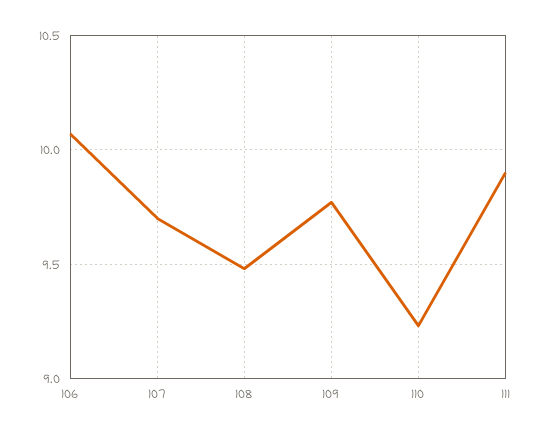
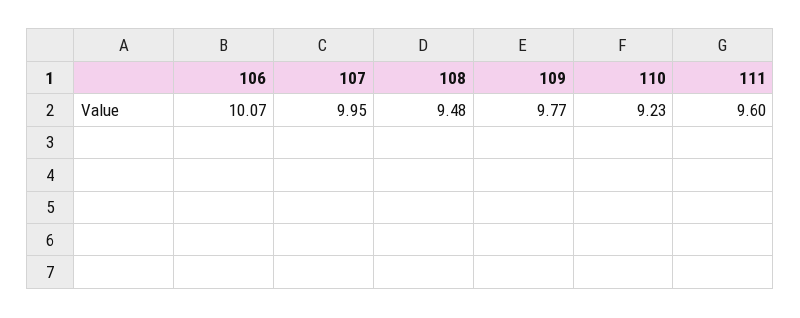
  {
    "106": 10.07,
-   "107": 9.7,
+   "107": 9.95,
    "108": 9.48,
    "109": 9.77,
    "110": 9.23,
-   "111": 9.9
+   "111": 9.6
  }

